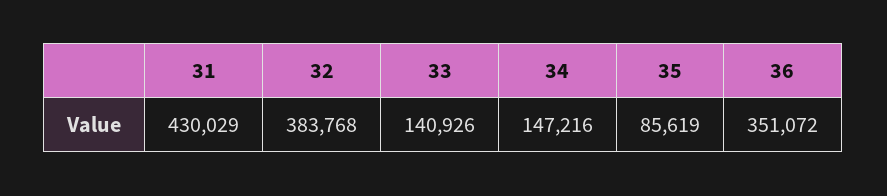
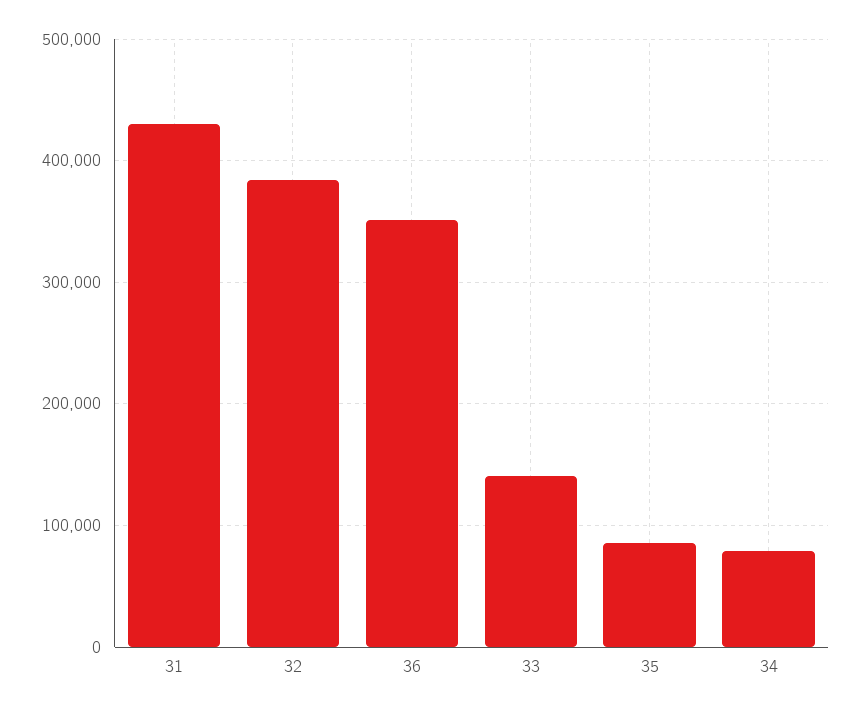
  {
    "31": 430029,
    "32": 383768,
    "33": 140926,
-   "34": 147216,
+   "34": 80000,
    "35": 85619,
    "36": 351072
  }

